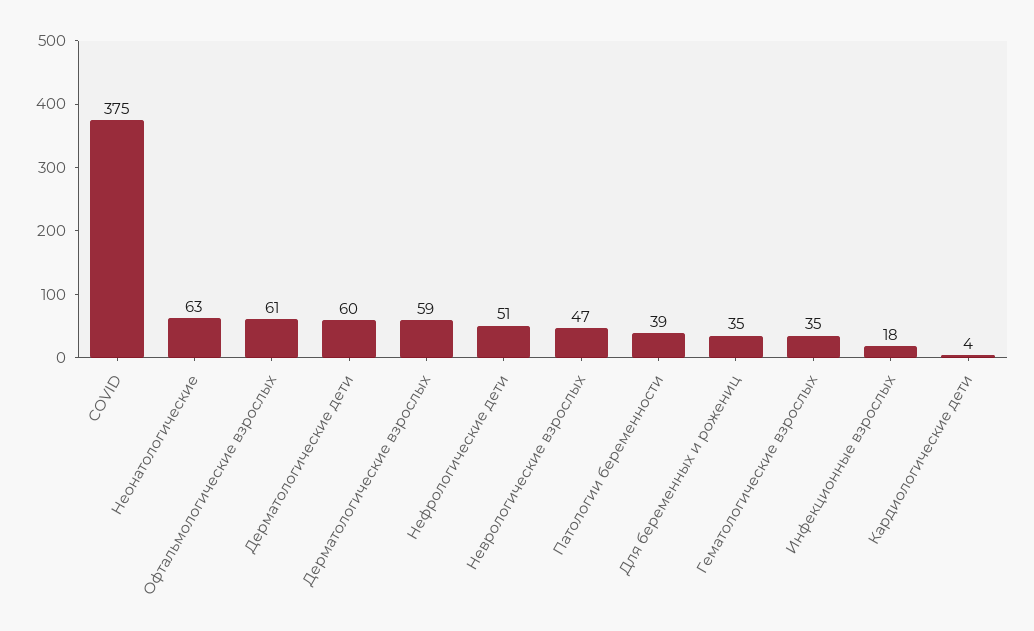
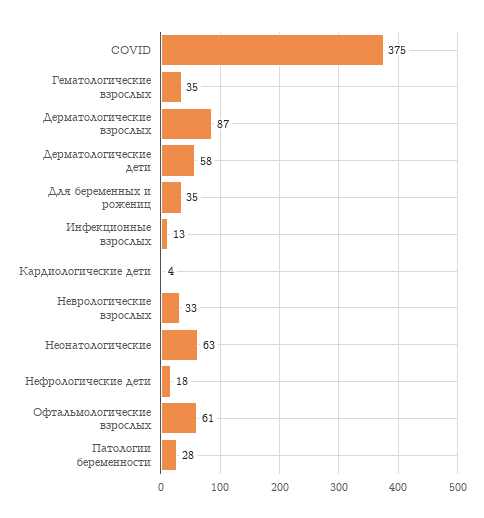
  {
    "COVID": 375,
    "Неонатологические": 63,
    "Офтальмологические взрослых": 61,
-   "Дерматологические дети": 60,
+   "Дерматологические дети": 58,
-   "Дерматологические взрослых": 59,
+   "Дерматологические взрослых": 87,
-   "Нефрологические дети": 51,
+   "Нефрологические дети": 18,
-   "Неврологические взрослых": 47,
+   "Неврологические взрослых": 33,
-   "Патологии беременности": 39,
+   "Патологии беременности": 28,
    "Для беременных и рожениц": 35,
    "Гематологические взрослых": 35,
-   "Инфекционные взрослых": 18,
+   "Инфекционные взрослых": 13,
    "Кардиологические дети": 4
  }

